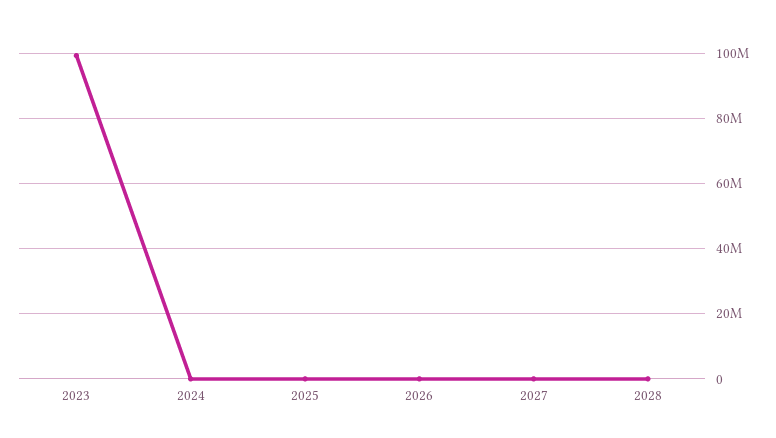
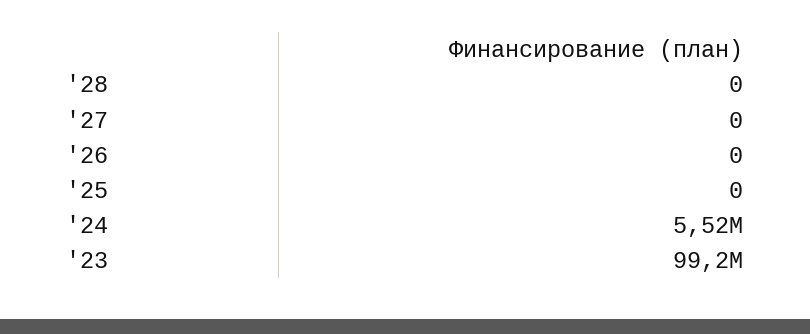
  {
    "2023": 99200000,
-   "2024": 0,
+   "2024": 5520000,
    "2025": 0,
    "2026": 0,
    "2027": 0,
    "2028": 0
  }

